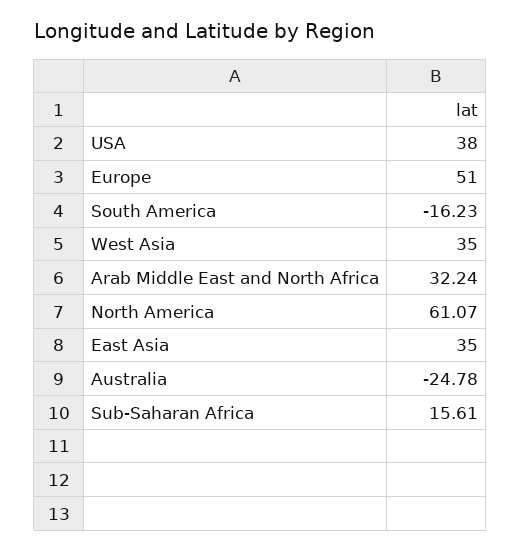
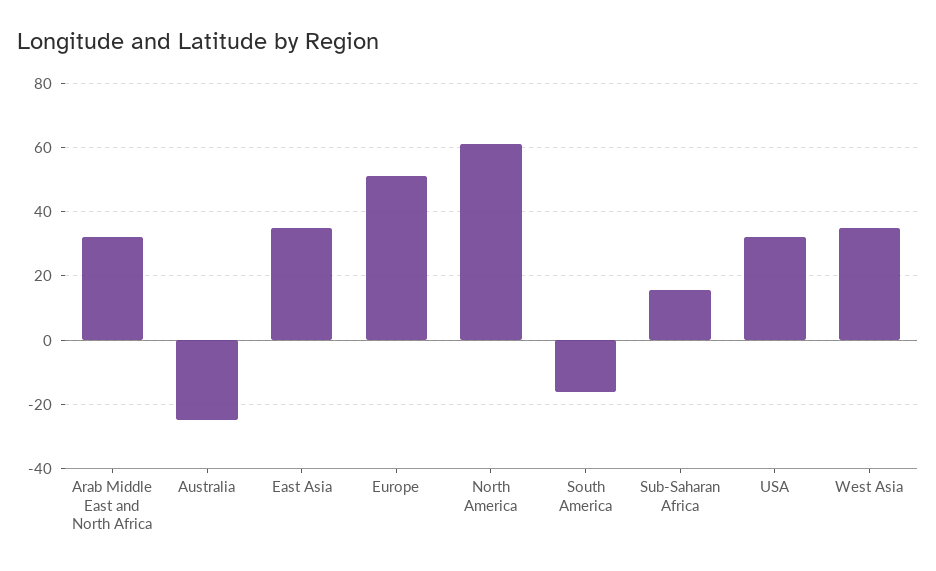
  {
-   "USA": 38,
+   "USA": 32,
    "Europe": 51,
    "South America": -16.23,
    "West Asia": 35,
    "Arab Middle East and North Africa": 32.24,
    "North America": 61.07,
    "East Asia": 35,
    "Australia": -24.78,
    "Sub-Saharan Africa": 15.61
  }

